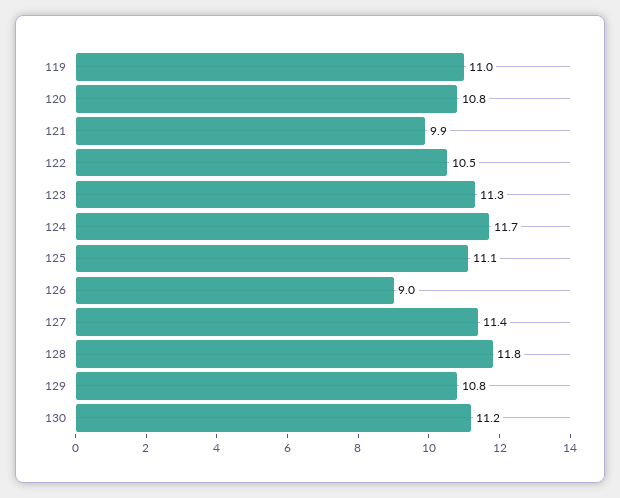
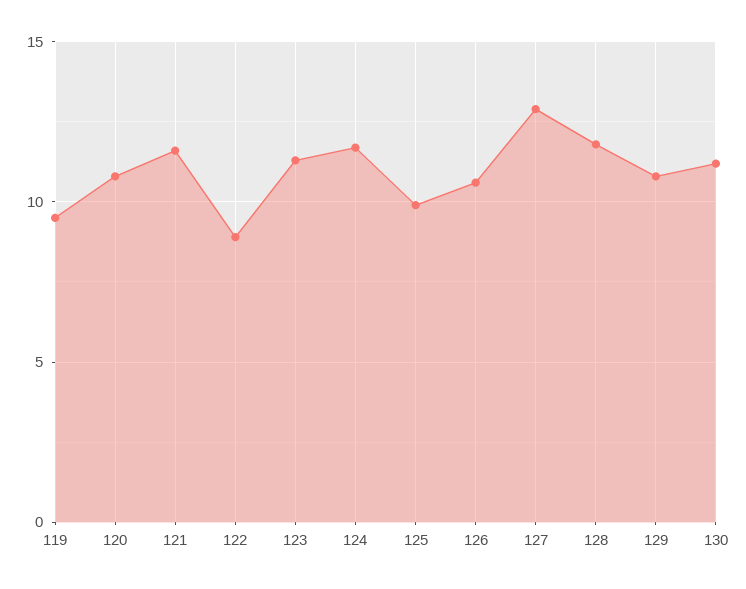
  {
-   "119": 11,
+   "119": 9.5,
    "120": 10.8,
-   "121": 9.9,
+   "121": 11.5,
-   "122": 10.5,
+   "122": 9,
    "123": 11.3,
    "124": 11.7,
-   "125": 11.1,
+   "125": 10,
-   "126": 9,
+   "126": 10.5,
-   "127": 11.4,
+   "127": 13,
    "128": 11.8,
    "129": 10.8,
    "130": 11.2
  }

